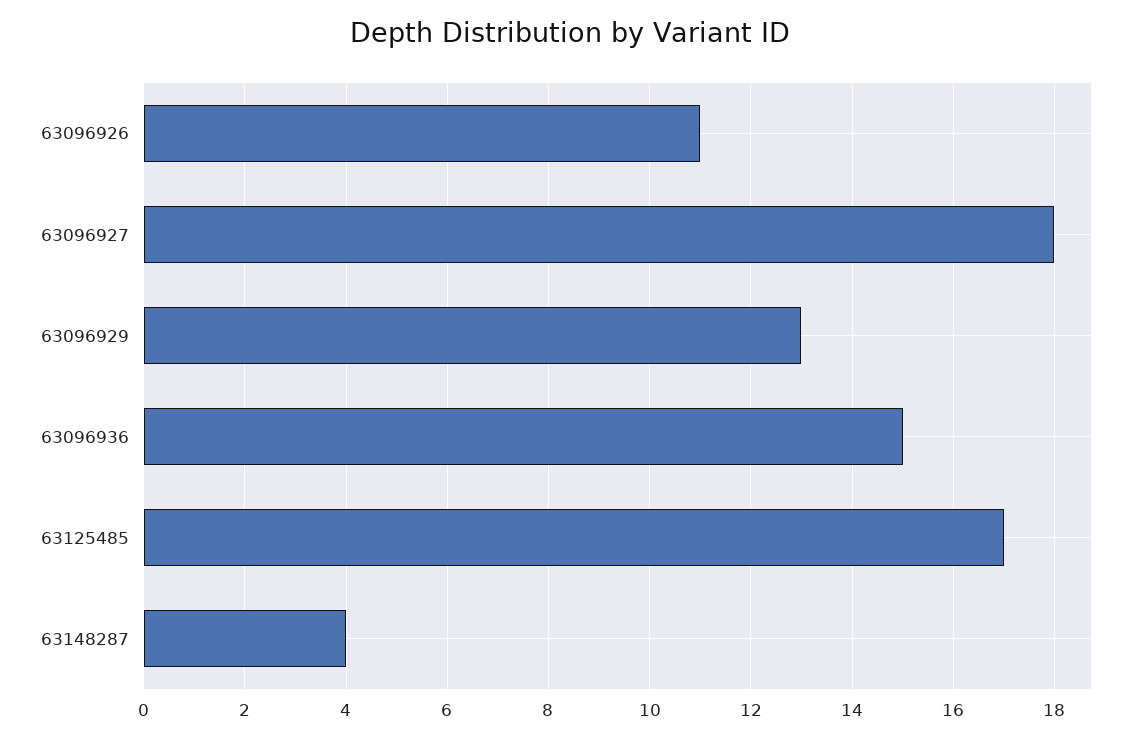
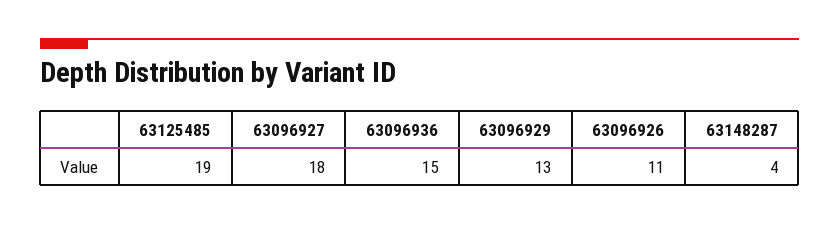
  {
    "63096926": 11,
    "63096927": 18,
    "63096929": 13,
    "63096936": 15,
-   "63125485": 17,
+   "63125485": 19,
    "63148287": 4
  }

